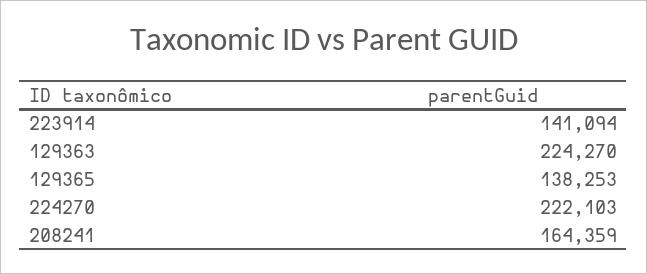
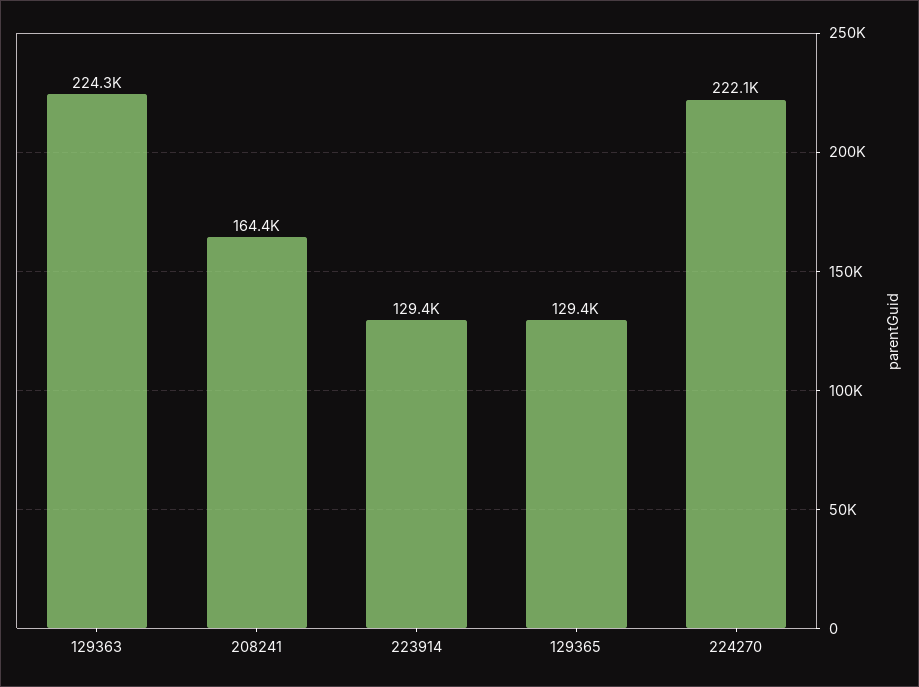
  {
-   "223914": 141094,
+   "223914": 129400,
    "129363": 224270,
-   "129365": 138253,
+   "129365": 129400,
    "224270": 222103,
    "208241": 164359
  }

